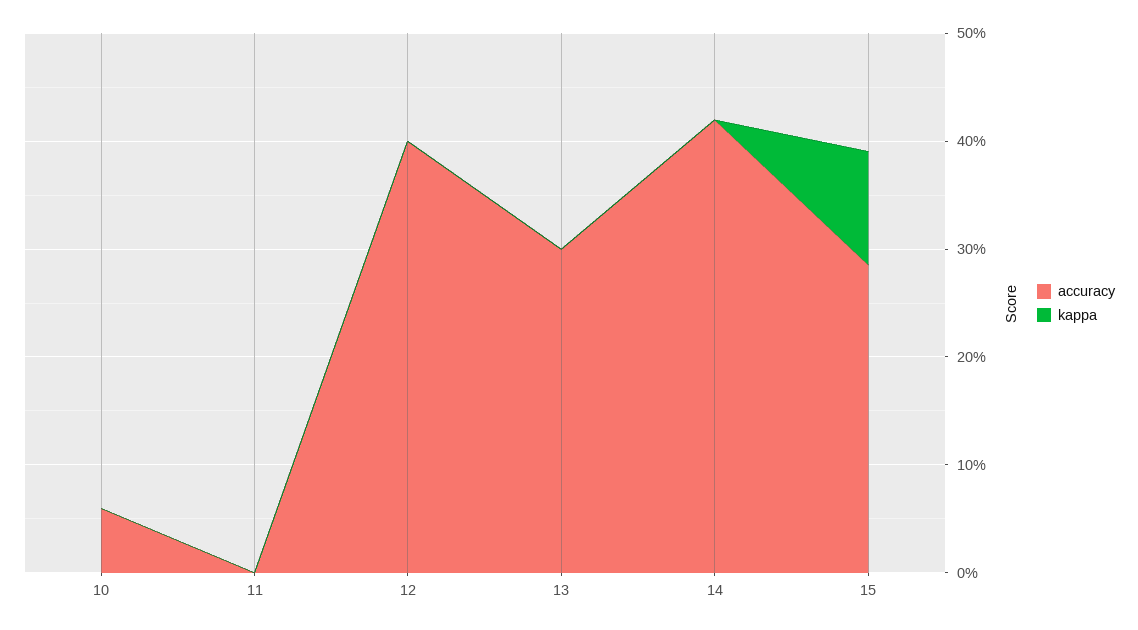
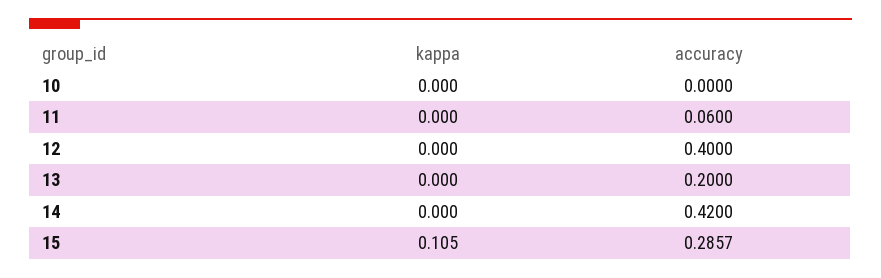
  {
    "accuracy": {
-     "10": 0.06,
+     "10": 0,
-     "11": 0,
+     "11": 0.06,
      "12": 0.4,
-     "13": 0.3,
+     "13": 0.2,
      "14": 0.42,
      "15": 0.2857
    },
    "kappa": {
      "10": 0,
      "11": 0,
      "12": 0,
      "13": 0,
      "14": 0,
      "15": 0.105
    }
  }

